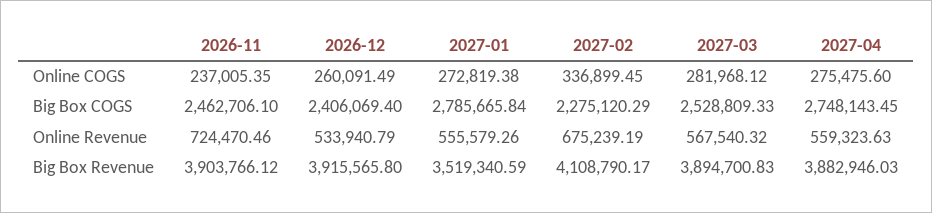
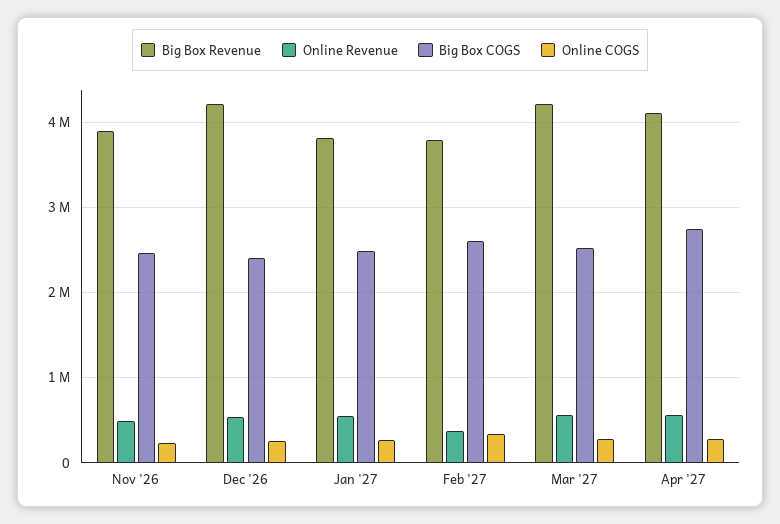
  {
    "Online COGS": {
      "2026-11": 237005.35,
      "2026-12": 260091.49,
      "2027-01": 272819.38,
      "2027-02": 336899.45,
      "2027-03": 281968.12,
      "2027-04": 275475.6
    },
    "Big Box COGS": {
      "2026-11": 2462706.1,
      "2026-12": 2406069.4,
-     "2027-01": 2785665.84,
+     "2027-01": 2500000,
-     "2027-02": 2275120.29,
+     "2027-02": 2600000,
      "2027-03": 2528809.33,
      "2027-04": 2748143.45
    },
    "Online Revenue": {
-     "2026-11": 724470.46,
+     "2026-11": 500000,
      "2026-12": 533940.79,
      "2027-01": 555579.26,
-     "2027-02": 675239.19,
+     "2027-02": 400000,
      "2027-03": 567540.32,
      "2027-04": 559323.63
    },
    "Big Box Revenue": {
      "2026-11": 3903766.12,
-     "2026-12": 3915565.8,
+     "2026-12": 4200000,
-     "2027-01": 3519340.59,
+     "2027-01": 3800000,
-     "2027-02": 4108790.17,
+     "2027-02": 3800000,
-     "2027-03": 3894700.83,
+     "2027-03": 4200000,
-     "2027-04": 3882946.03
+     "2027-04": 4100000
    }
  }

